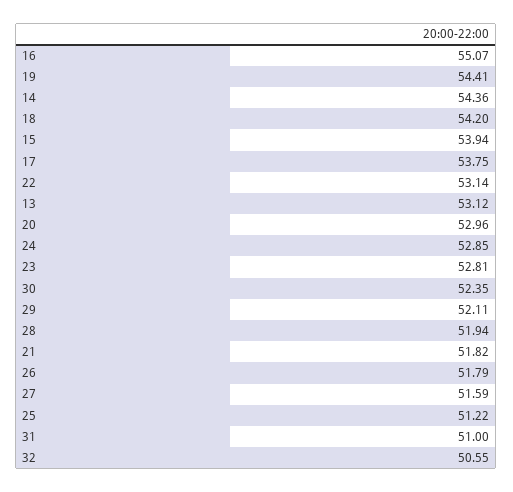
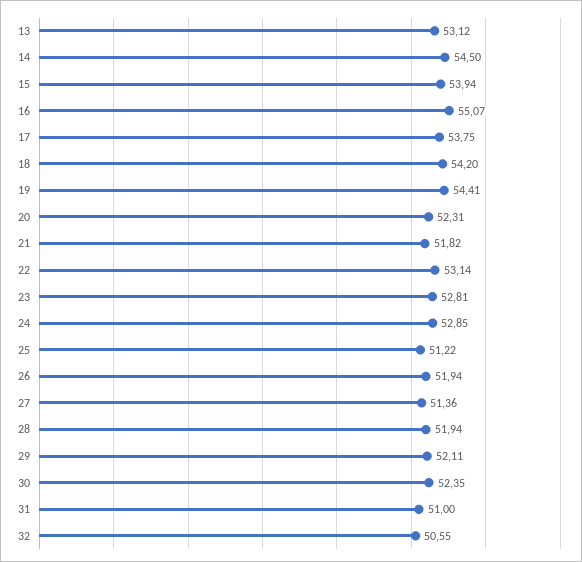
  {
    "16": 55.07,
    "19": 54.41,
-   "14": 54.36,
+   "14": 54.5,
    "18": 54.2,
    "15": 53.94,
    "17": 53.75,
    "22": 53.14,
    "13": 53.12,
-   "20": 52.96,
+   "20": 52.31,
    "24": 52.85,
    "23": 52.81,
    "30": 52.35,
    "29": 52.11,
    "28": 51.94,
    "21": 51.82,
-   "26": 51.79,
+   "26": 51.94,
-   "27": 51.59,
+   "27": 51.36,
    "25": 51.22,
    "31": 51,
    "32": 50.55
  }

